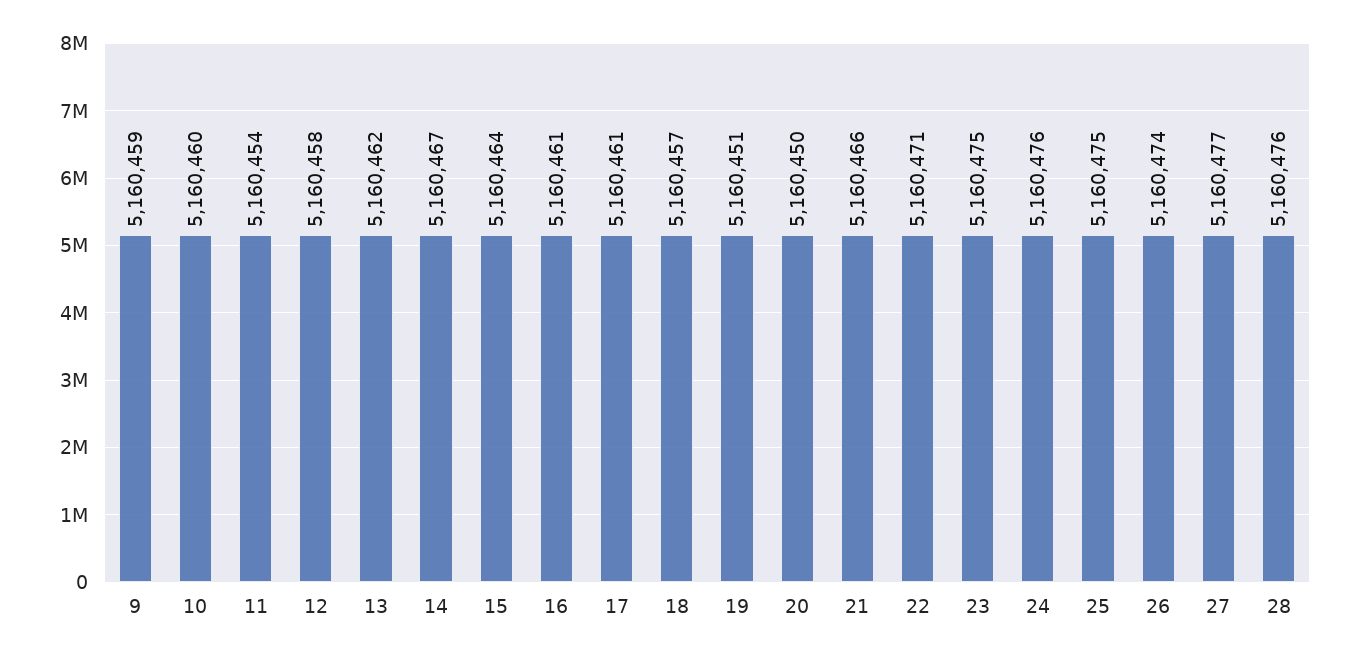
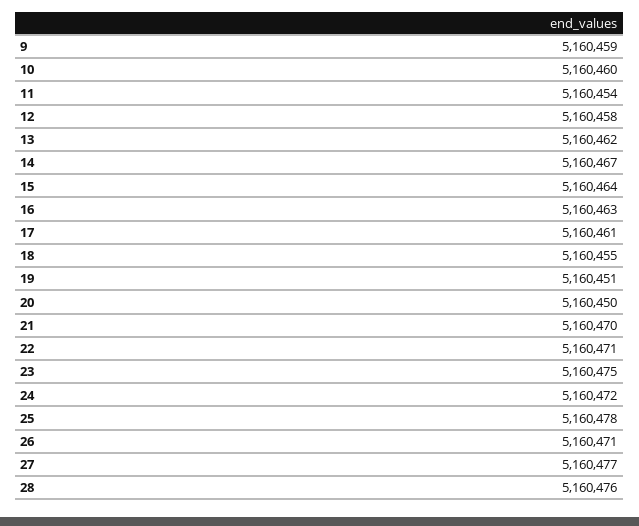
  {
    "9": 5160459,
    "10": 5160460,
    "11": 5160454,
    "12": 5160458,
    "13": 5160462,
    "14": 5160467,
    "15": 5160464,
-   "16": 5160461,
+   "16": 5160463,
    "17": 5160461,
-   "18": 5160457,
+   "18": 5160455,
    "19": 5160451,
    "20": 5160450,
-   "21": 5160466,
+   "21": 5160470,
    "22": 5160471,
    "23": 5160475,
-   "24": 5160476,
+   "24": 5160472,
-   "25": 5160475,
+   "25": 5160478,
-   "26": 5160474,
+   "26": 5160471,
    "27": 5160477,
    "28": 5160476
  }

